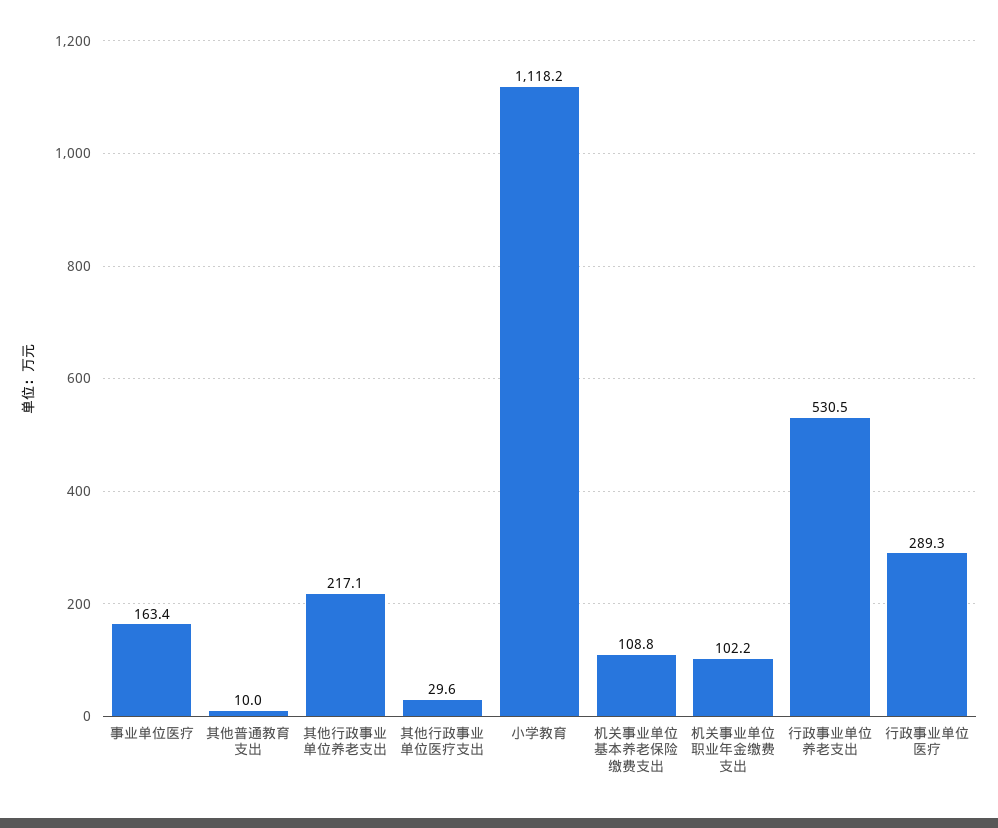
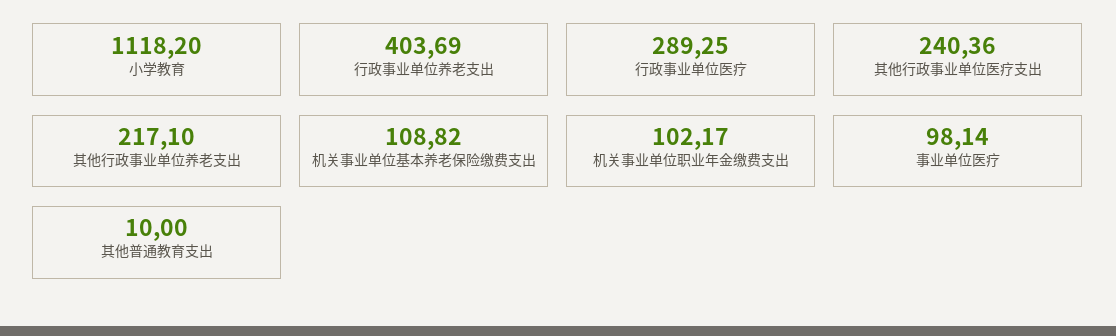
  {
-   "事业单位医疗": 163.4,
+   "事业单位医疗": 98.14,
    "其他普通教育支出": 10,
    "其他行政事业单位养老支出": 217.1,
-   "其他行政事业单位医疗支出": 29.6,
+   "其他行政事业单位医疗支出": 240.36,
    "小学教育": 1118.2,
    "机关事业单位基本养老保险缴费支出": 108.82,
    "机关事业单位职业年金缴费支出": 102.17,
-   "行政事业单位养老支出": 530.5,
+   "行政事业单位养老支出": 403.69,
    "行政事业单位医疗": 289.25
  }

